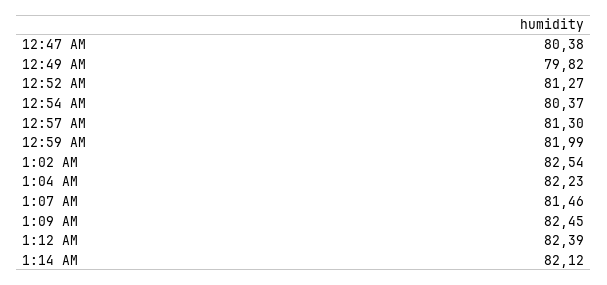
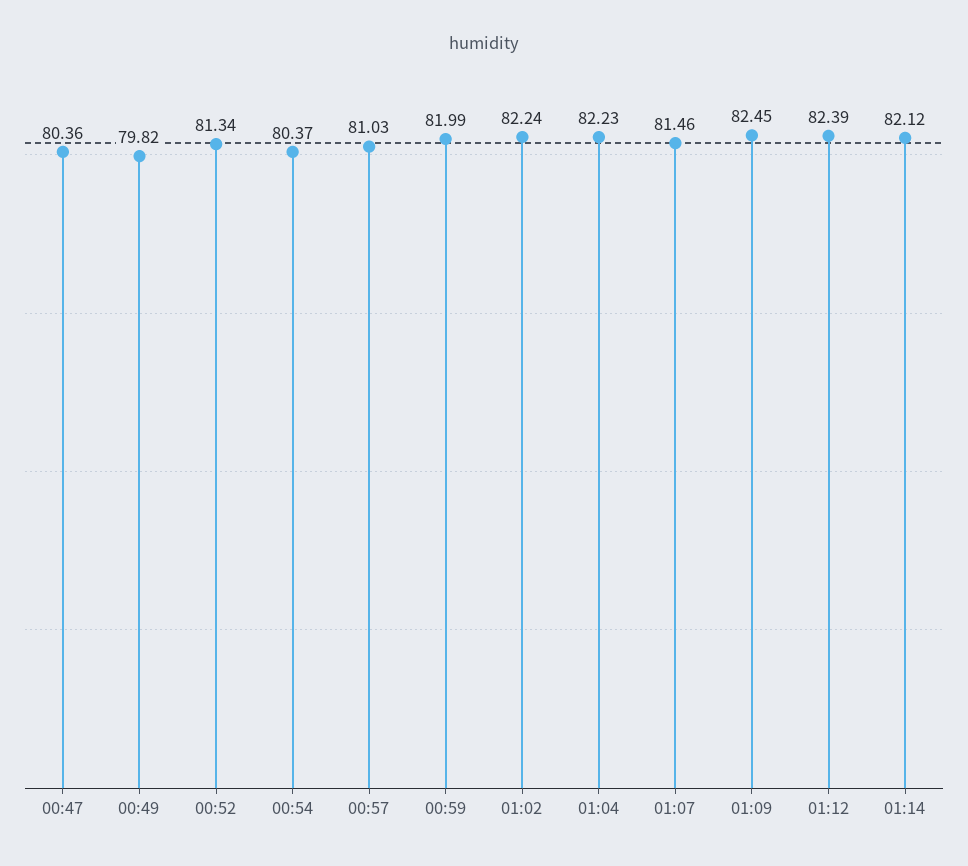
  {
-   "12:47 AM": 80.38,
+   "12:47 AM": 80.36,
    "12:49 AM": 79.82,
-   "12:52 AM": 81.27,
+   "12:52 AM": 81.34,
    "12:54 AM": 80.37,
-   "12:57 AM": 81.3,
+   "12:57 AM": 81.03,
    "12:59 AM": 81.99,
-   "1:02 AM": 82.54,
+   "1:02 AM": 82.24,
    "1:04 AM": 82.23,
    "1:07 AM": 81.46,
    "1:09 AM": 82.45,
    "1:12 AM": 82.39,
    "1:14 AM": 82.12
  }

